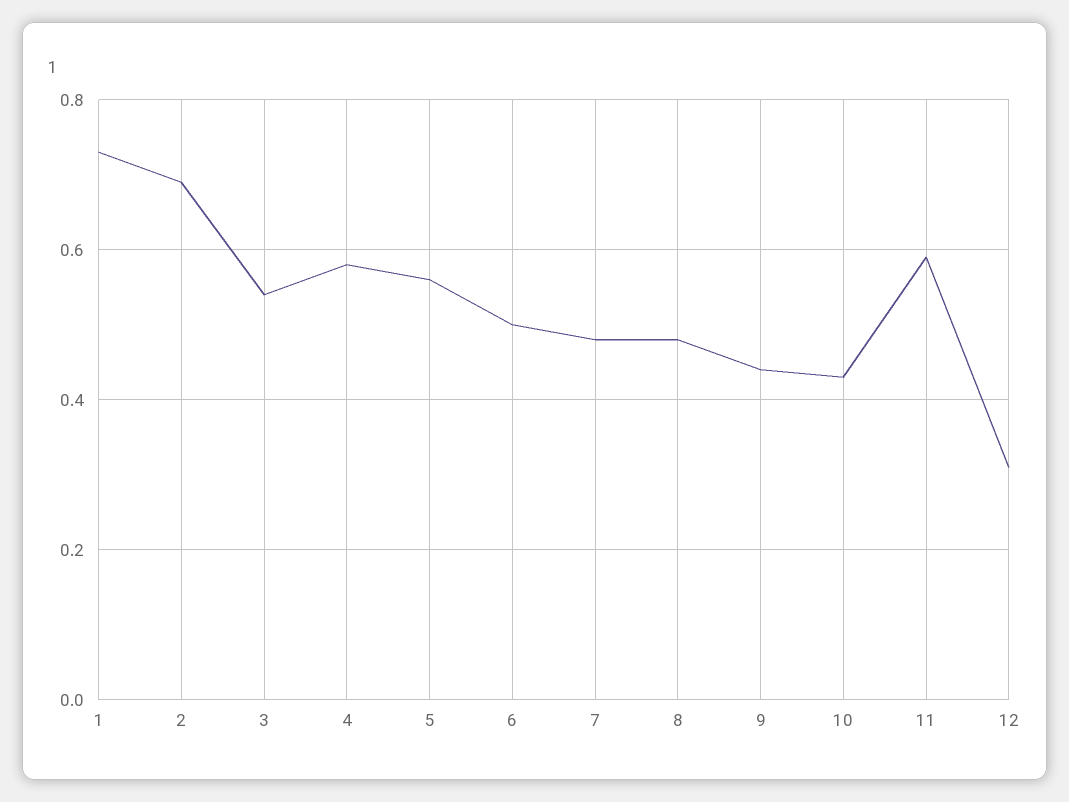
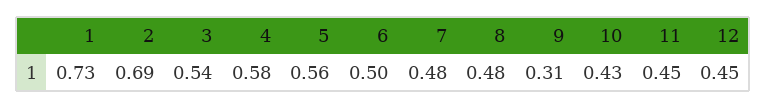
  {
    "1": 0.73,
    "2": 0.69,
    "3": 0.54,
    "4": 0.58,
    "5": 0.56,
    "6": 0.5,
    "7": 0.48,
    "8": 0.48,
-   "9": 0.45,
+   "9": 0.31,
    "10": 0.43,
-   "11": 0.6,
+   "11": 0.45,
-   "12": 0.3
+   "12": 0.45
  }

